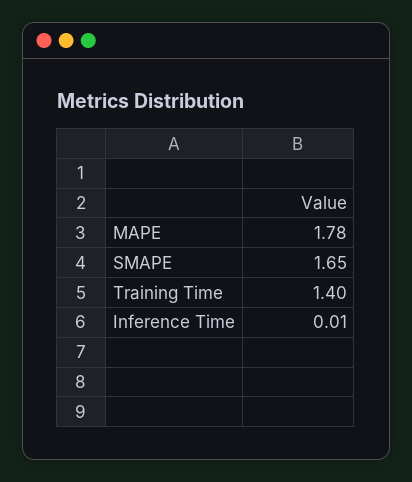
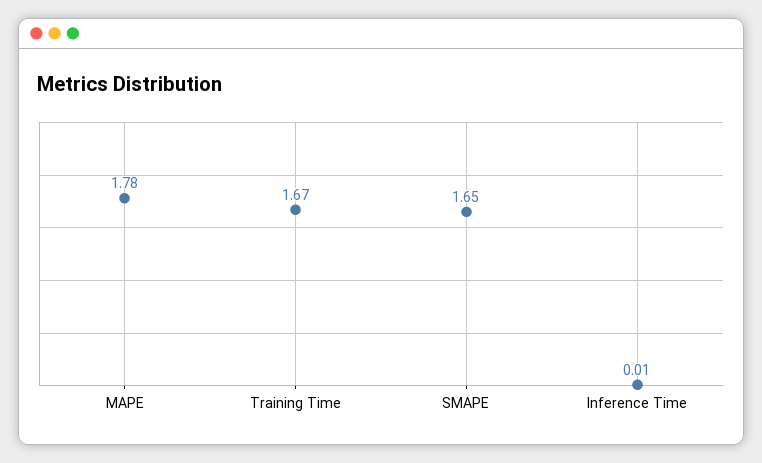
  {
    "MAPE": 1.78,
    "SMAPE": 1.65,
-   "Training Time": 1.4,
+   "Training Time": 1.67,
    "Inference Time": 0.01
  }

